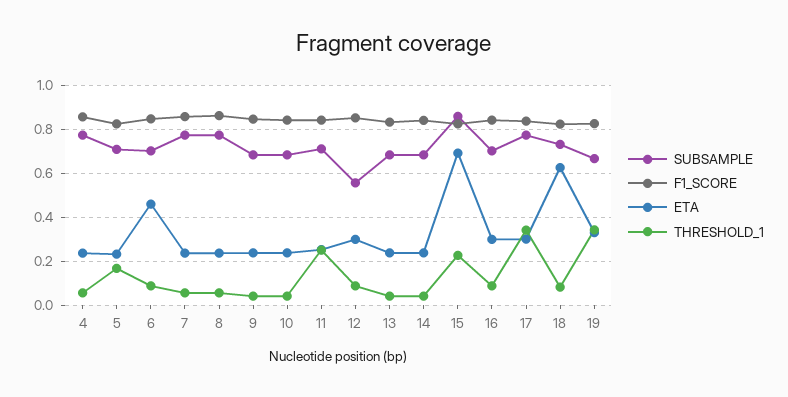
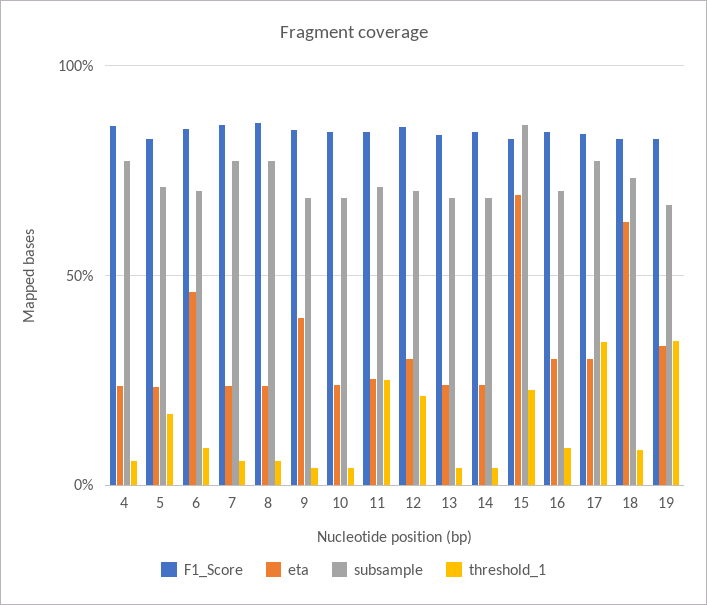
  {
    "SUBSAMPLE": {
      "4": 0.75,
      "5": 0.7,
      "6": 0.7,
      "7": 0.75,
      "8": 0.75,
      "9": 0.7,
      "10": 0.7,
      "11": 0.7,
-     "12": 0.55,
+     "12": 0.7,
      "13": 0.7,
      "14": 0.7,
      "15": 0.85,
      "16": 0.7,
      "17": 0.75,
      "18": 0.75,
      "19": 0.65
    },
    "F1_SCORE": {
      "4": 0.85,
      "5": 0.8,
      "6": 0.85,
      "7": 0.85,
      "8": 0.85,
      "9": 0.85,
      "10": 0.85,
      "11": 0.85,
      "12": 0.85,
      "13": 0.85,
      "14": 0.85,
      "15": 0.85,
      "16": 0.85,
      "17": 0.85,
      "18": 0.8,
      "19": 0.85
    },
    "ETA": {
      "4": 0.25,
      "5": 0.25,
      "6": 0.45,
      "7": 0.25,
      "8": 0.25,
-     "9": 0.25,
+     "9": 0.4,
      "10": 0.25,
      "11": 0.25,
      "12": 0.3,
      "13": 0.25,
      "14": 0.25,
      "15": 0.7,
      "16": 0.3,
      "17": 0.3,
      "18": 0.65,
      "19": 0.35
    },
    "THRESHOLD_1": {
      "4": 0.05,
      "5": 0.15,
      "6": 0.1,
      "7": 0.05,
      "8": 0.05,
      "9": 0.05,
      "10": 0.05,
      "11": 0.25,
-     "12": 0.1,
+     "12": 0.2,
      "13": 0.05,
      "14": 0.05,
      "15": 0.25,
      "16": 0.1,
      "17": 0.35,
      "18": 0.1,
      "19": 0.35
    }
  }

